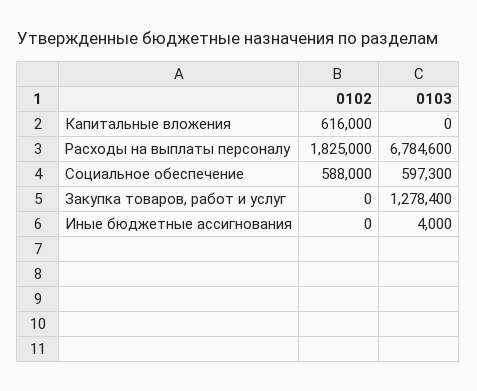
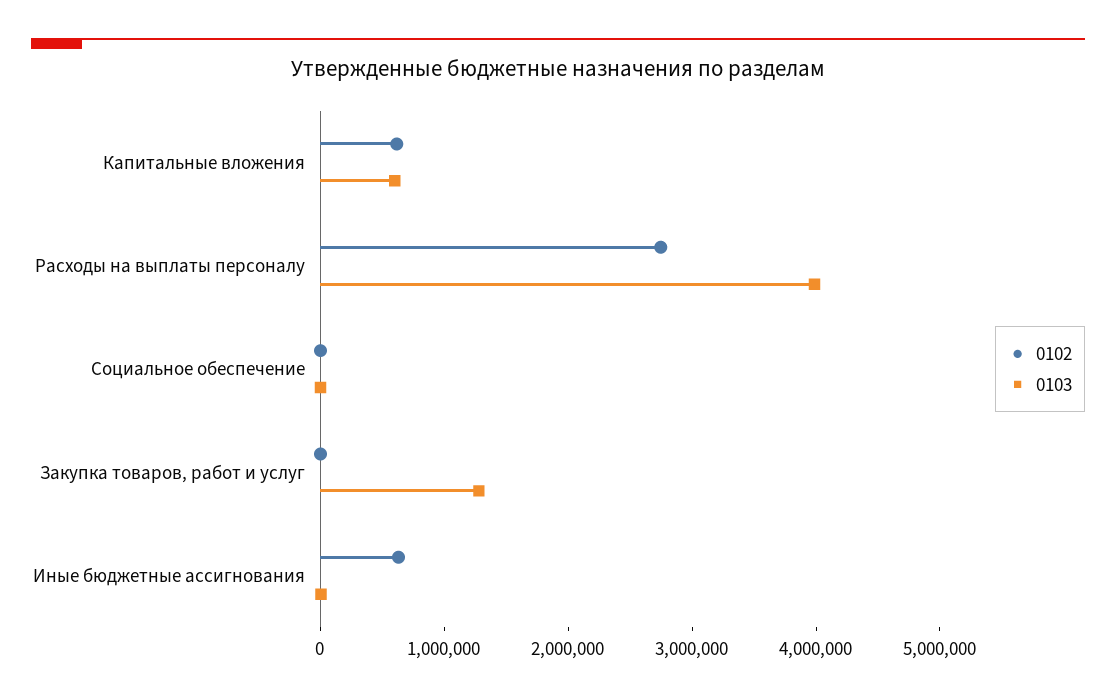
  {
    "0102": {
      "Капитальные вложения": 616000,
-     "Расходы на выплаты персоналу": 1825000,
+     "Расходы на выплаты персоналу": 2800000,
-     "Социальное обеспечение": 588000,
+     "Социальное обеспечение": 0,
      "Закупка товаров, работ и услуг": 0,
-     "Иные бюджетные ассигнования": 0
+     "Иные бюджетные ассигнования": 600000
    },
    "0103": {
-     "Капитальные вложения": 0,
+     "Капитальные вложения": 600000,
-     "Расходы на выплаты персоналу": 6784600,
+     "Расходы на выплаты персоналу": 4000000,
-     "Социальное обеспечение": 597300,
+     "Социальное обеспечение": 0,
      "Закупка товаров, работ и услуг": 1278400,
      "Иные бюджетные ассигнования": 4000
    }
  }

